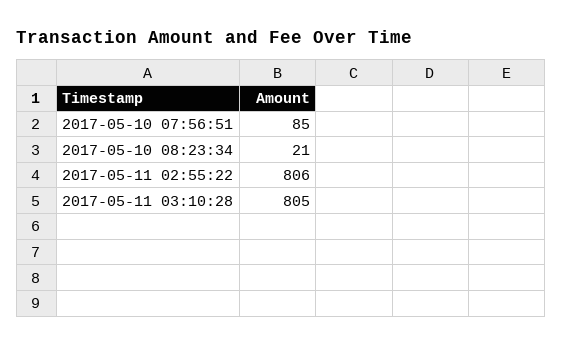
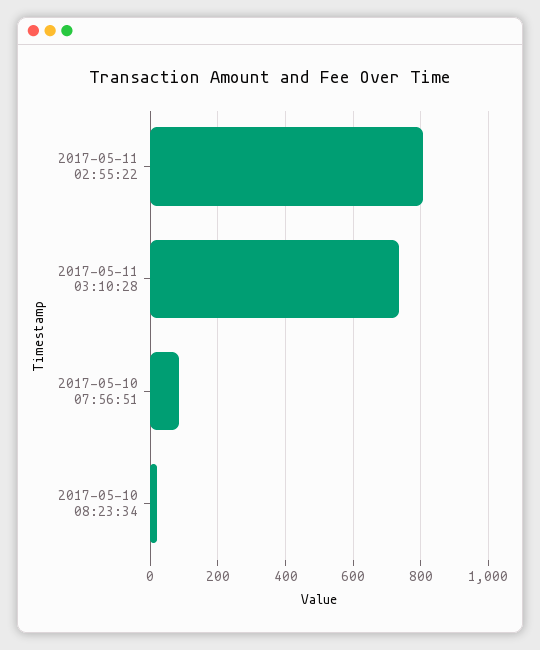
  {
    "2017-05-10 07:56:51": 85,
    "2017-05-10 08:23:34": 21,
    "2017-05-11 02:55:22": 806,
-   "2017-05-11 03:10:28": 805
+   "2017-05-11 03:10:28": 740
  }

